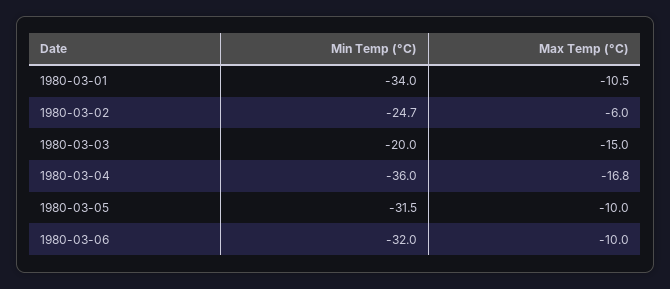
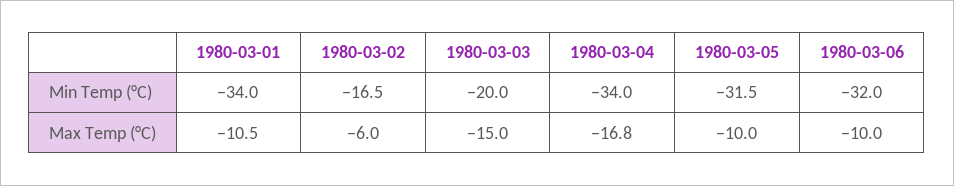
  {
    "Min Temp (°C)": {
      "1980-03-01": -34,
-     "1980-03-02": -24.7,
+     "1980-03-02": -16.5,
      "1980-03-03": -20,
-     "1980-03-04": -36,
+     "1980-03-04": -34,
      "1980-03-05": -31.5,
      "1980-03-06": -32
    },
    "Max Temp (°C)": {
      "1980-03-01": -10.5,
      "1980-03-02": -6,
      "1980-03-03": -15,
      "1980-03-04": -16.8,
      "1980-03-05": -10,
      "1980-03-06": -10
    }
  }

